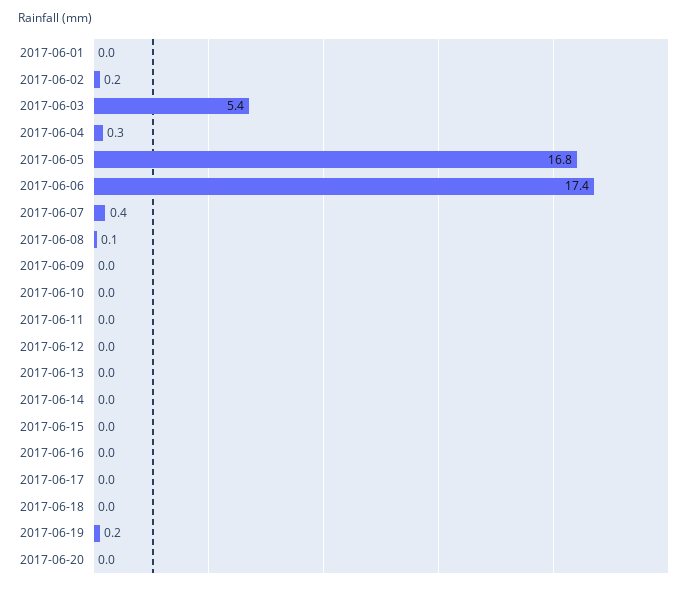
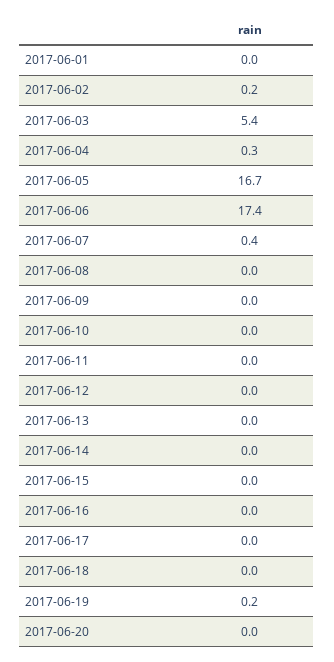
  {
    "2017-06-01": 0,
    "2017-06-02": 0.2,
    "2017-06-03": 5.4,
    "2017-06-04": 0.3,
-   "2017-06-05": 16.8,
+   "2017-06-05": 16.7,
    "2017-06-06": 17.4,
    "2017-06-07": 0.4,
-   "2017-06-08": 0.1,
+   "2017-06-08": 0,
    "2017-06-09": 0,
    "2017-06-10": 0,
    "2017-06-11": 0,
    "2017-06-12": 0,
    "2017-06-13": 0,
    "2017-06-14": 0,
    "2017-06-15": 0,
    "2017-06-16": 0,
    "2017-06-17": 0,
    "2017-06-18": 0,
    "2017-06-19": 0.2,
    "2017-06-20": 0
  }

